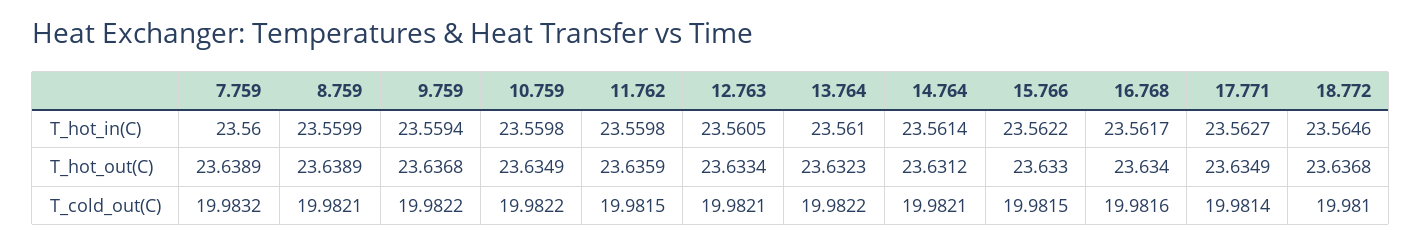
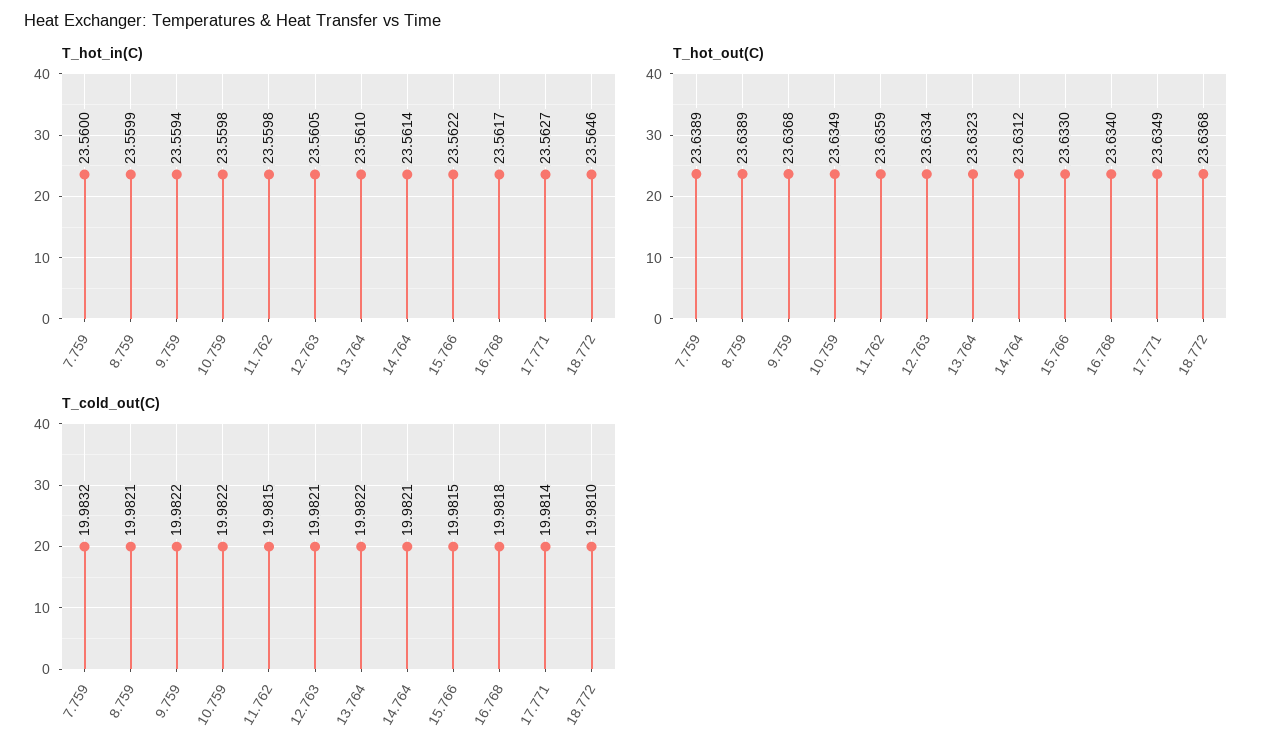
  {
    "T_hot_in(C)": {
      "7.759": 23.56,
      "8.759": 23.5599,
      "9.759": 23.5594,
      "10.759": 23.5598,
      "11.762": 23.5598,
      "12.763": 23.5605,
      "13.764": 23.561,
      "14.764": 23.5614,
      "15.766": 23.5622,
      "16.768": 23.5617,
      "17.771": 23.5627,
      "18.772": 23.5646
    },
    "T_hot_out(C)": {
      "7.759": 23.6389,
      "8.759": 23.6389,
      "9.759": 23.6368,
      "10.759": 23.6349,
      "11.762": 23.6359,
      "12.763": 23.6334,
      "13.764": 23.6323,
      "14.764": 23.6312,
      "15.766": 23.633,
      "16.768": 23.634,
      "17.771": 23.6349,
      "18.772": 23.6368
    },
    "T_cold_out(C)": {
      "7.759": 19.9832,
      "8.759": 19.9821,
      "9.759": 19.9822,
      "10.759": 19.9822,
      "11.762": 19.9815,
      "12.763": 19.9821,
      "13.764": 19.9822,
      "14.764": 19.9821,
      "15.766": 19.9815,
-     "16.768": 19.9816,
+     "16.768": 19.9818,
      "17.771": 19.9814,
      "18.772": 19.981
    }
  }

